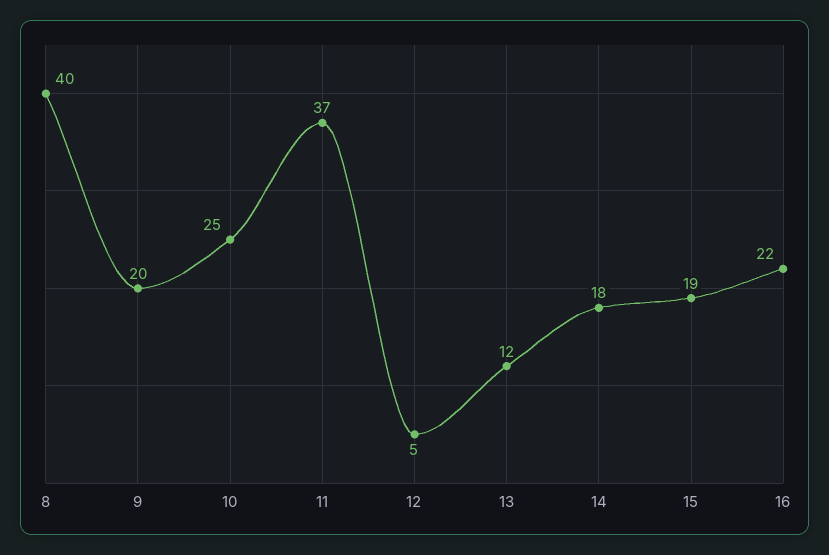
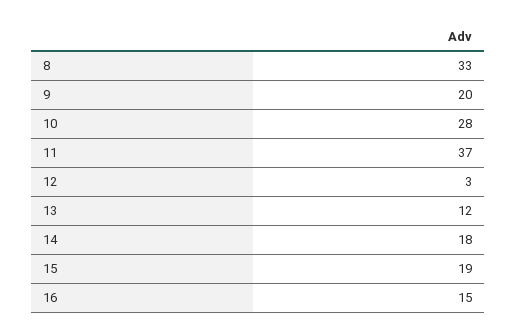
  {
-   "8": 40,
+   "8": 33,
    "9": 20,
-   "10": 25,
+   "10": 28,
    "11": 37,
-   "12": 5,
+   "12": 3,
    "13": 12,
    "14": 18,
    "15": 19,
-   "16": 22
+   "16": 15
  }

